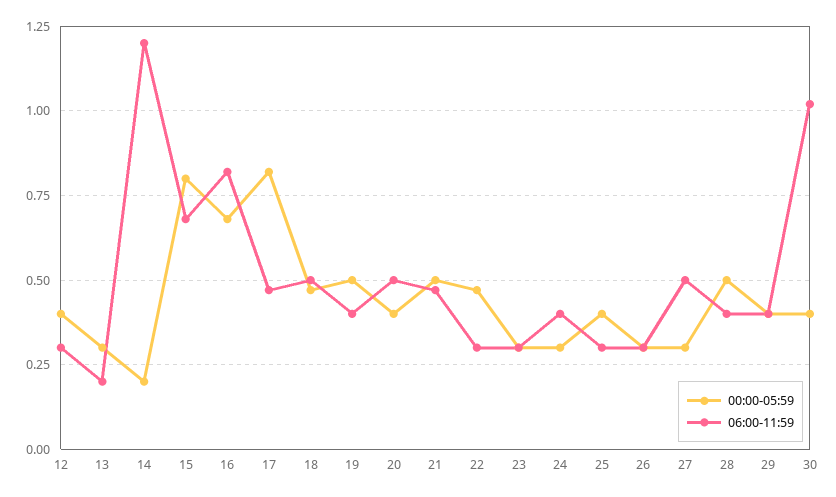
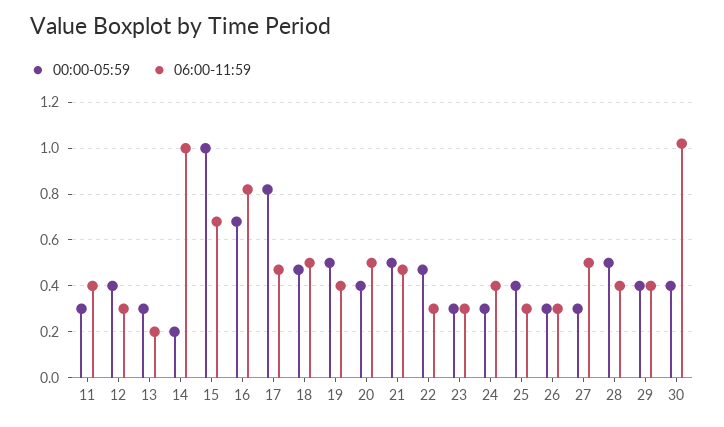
  {
    "00:00-05:59": {
      "12": 0.4,
      "13": 0.3,
      "14": 0.2,
-     "15": 0.8,
+     "15": 1,
      "16": 0.7,
      "17": 0.8,
      "18": 0.45,
      "19": 0.5,
      "20": 0.4,
      "21": 0.5,
      "22": 0.45,
      "23": 0.3,
      "24": 0.3,
      "25": 0.4,
      "26": 0.3,
      "27": 0.3,
      "28": 0.5,
      "29": 0.4,
-     "30": 0.4
+     "30": 0.4,
+     "11": 0.3
    },
    "06:00-11:59": {
      "12": 0.3,
      "13": 0.2,
-     "14": 1.2,
+     "14": 1,
      "15": 0.7,
      "16": 0.8,
      "17": 0.45,
      "18": 0.5,
      "19": 0.4,
      "20": 0.5,
      "21": 0.45,
      "22": 0.3,
      "23": 0.3,
      "24": 0.4,
      "25": 0.3,
      "26": 0.3,
      "27": 0.5,
      "28": 0.4,
      "29": 0.4,
-     "30": 1
+     "30": 1,
+     "11": 0.4
    }
  }

